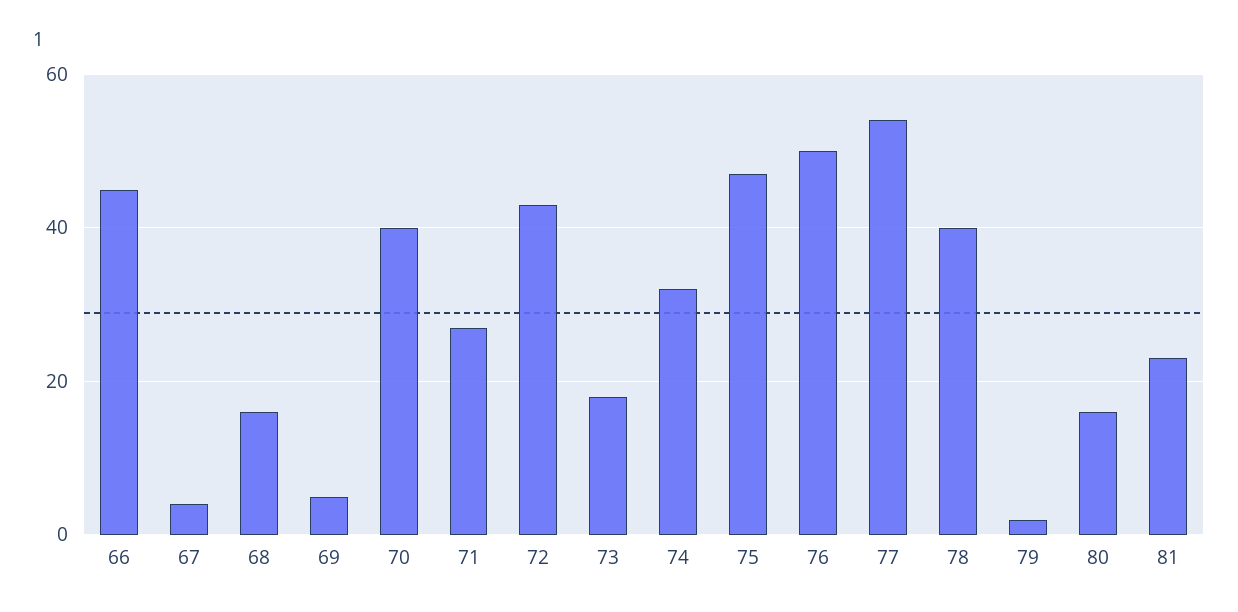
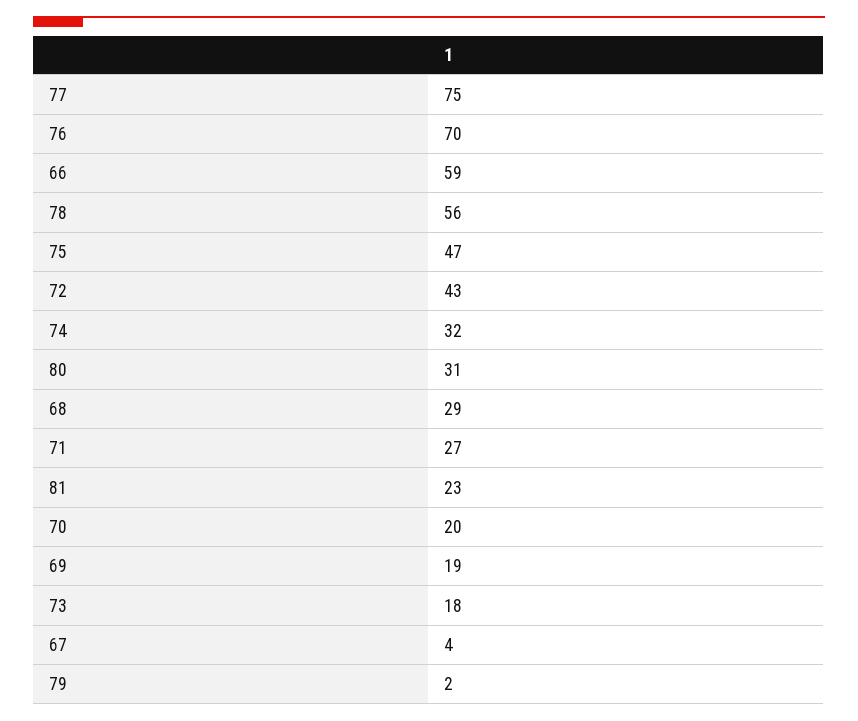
  {
-   "66": 45,
+   "66": 59,
    "67": 4,
-   "68": 15,
+   "68": 29,
-   "69": 5,
+   "69": 19,
-   "70": 40,
+   "70": 20,
    "71": 27,
    "72": 43,
    "73": 18,
    "74": 32,
    "75": 47,
-   "76": 50,
+   "76": 70,
-   "77": 55,
+   "77": 75,
-   "78": 40,
+   "78": 56,
    "79": 2,
-   "80": 15,
+   "80": 31,
    "81": 23
  }

